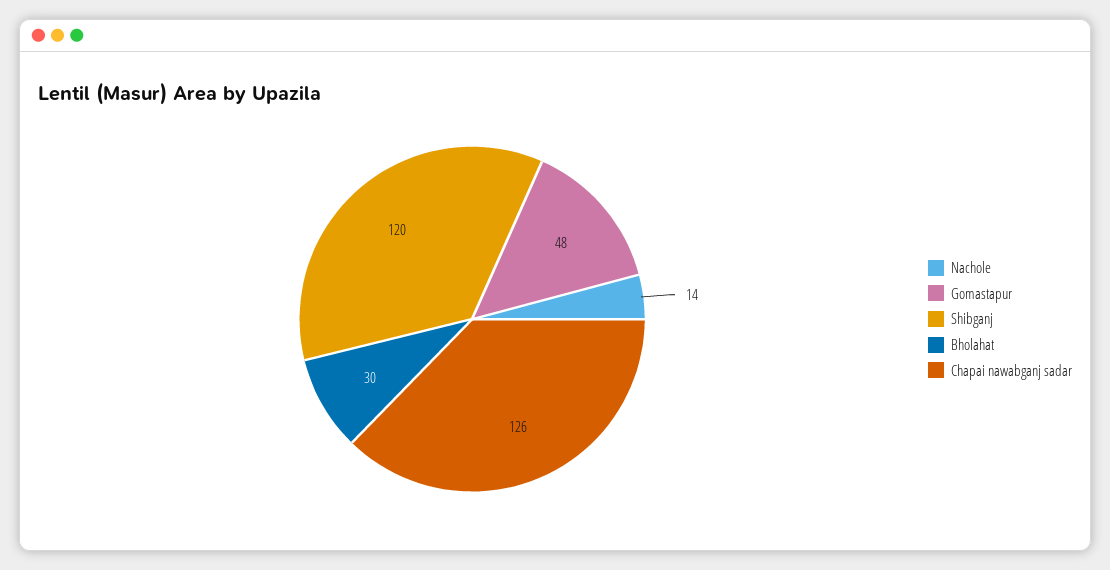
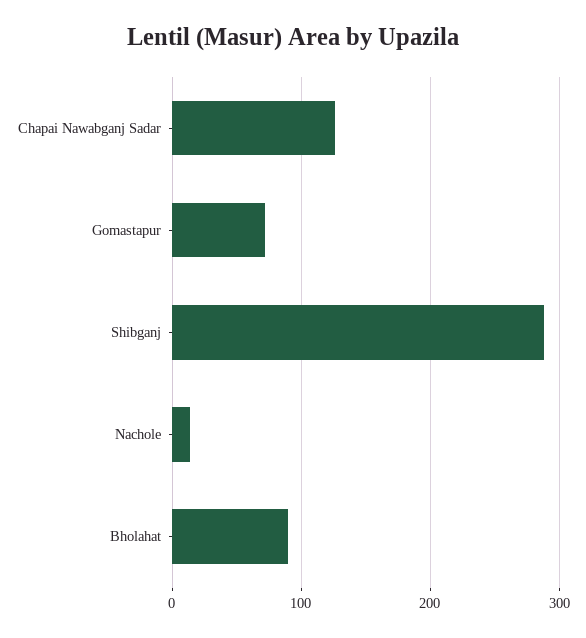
  {
    "Nachole": 14,
-   "Gomastapur": 48,
+   "Gomastapur": 70,
-   "Shibganj": 120,
+   "Shibganj": 290,
-   "Bholahat": 30,
+   "Bholahat": 90,
    "Chapai nawabganj sadar": 126
  }

